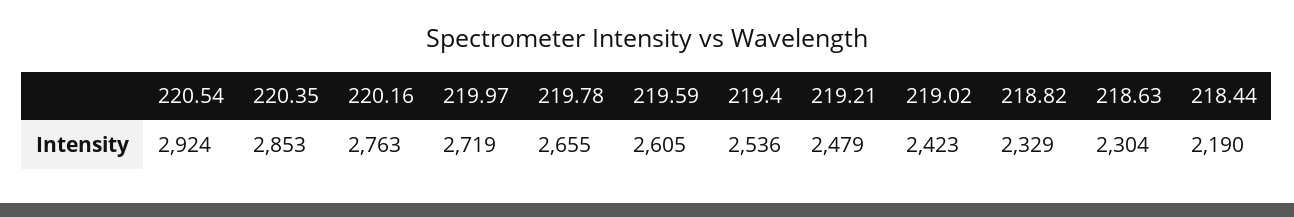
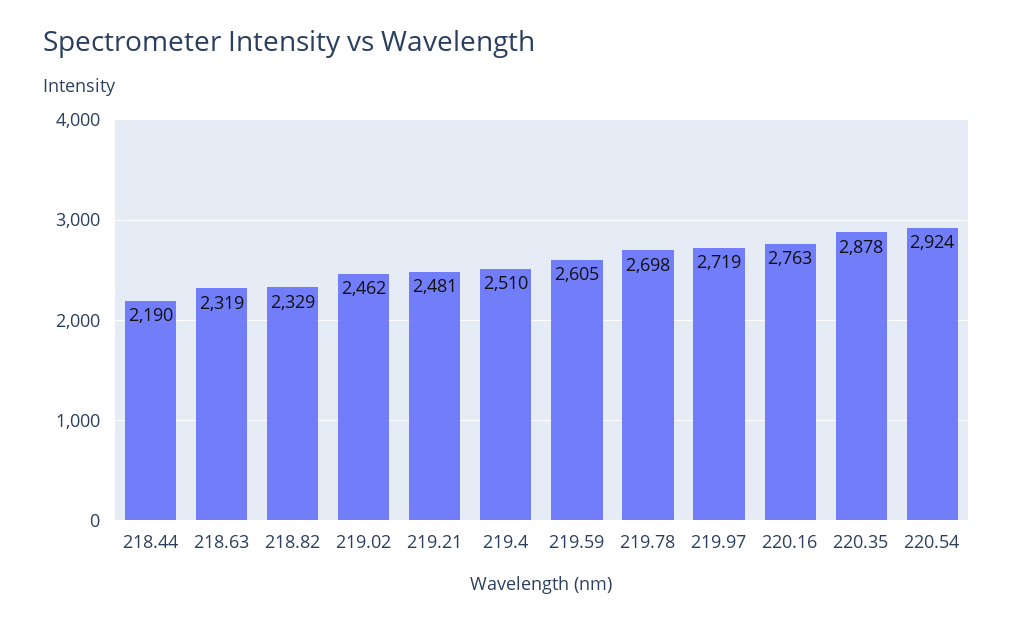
  {
    "220.54": 2924,
-   "220.35": 2853,
+   "220.35": 2878,
    "220.16": 2763,
    "219.97": 2719,
-   "219.78": 2655,
+   "219.78": 2698,
    "219.59": 2605,
-   "219.4": 2536,
+   "219.4": 2510,
-   "219.21": 2479,
+   "219.21": 2481,
-   "219.02": 2423,
+   "219.02": 2462,
    "218.82": 2329,
-   "218.63": 2304,
+   "218.63": 2319,
    "218.44": 2190
  }

